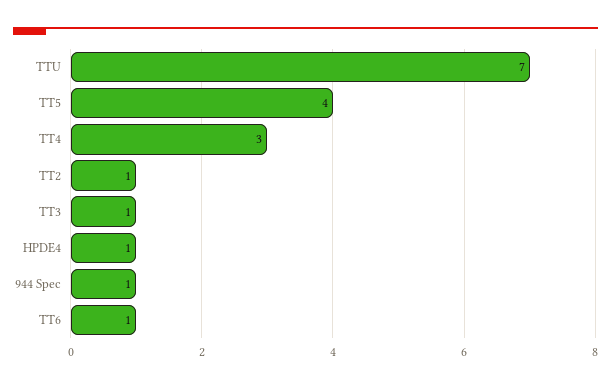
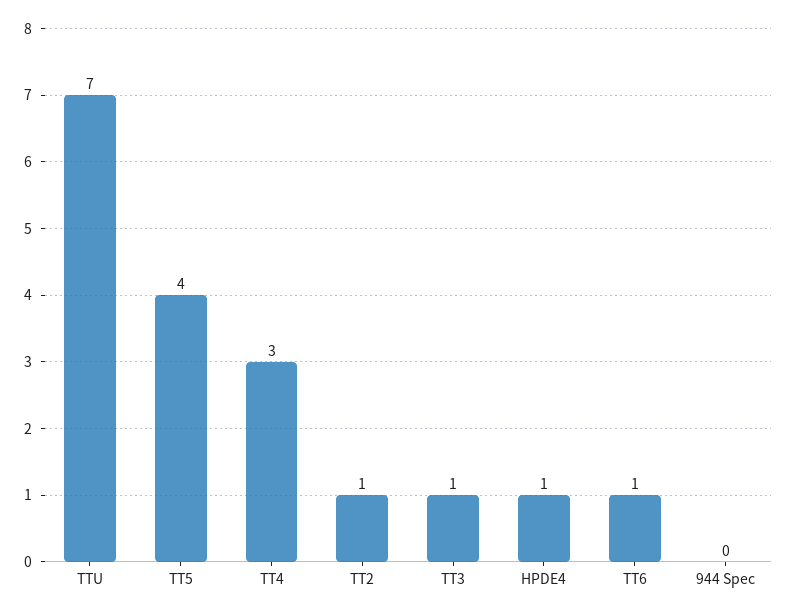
  {
    "TTU": 7,
    "TT5": 4,
    "TT4": 3,
    "TT2": 1,
    "TT3": 1,
    "HPDE4": 1,
-   "944 Spec": 1,
+   "944 Spec": 0,
    "TT6": 1
  }

